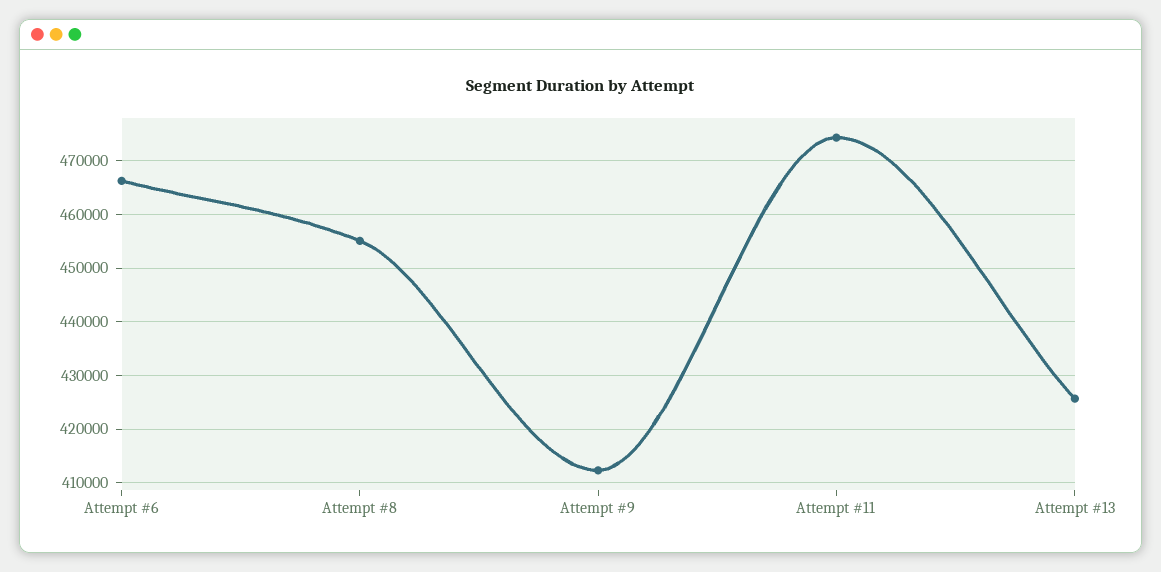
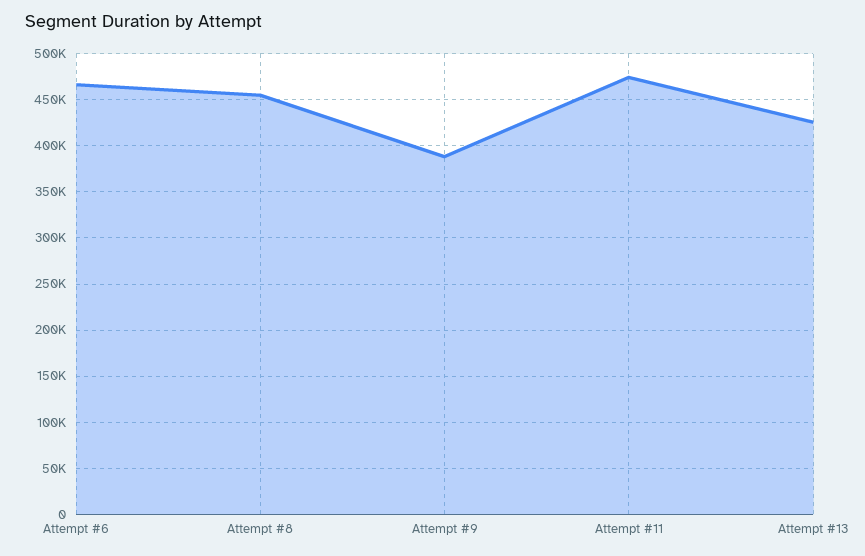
  {
    "Attempt #6": 466000,
    "Attempt #8": 456000,
-   "Attempt #9": 412000,
+   "Attempt #9": 390000,
    "Attempt #11": 474000,
    "Attempt #13": 426000
  }

